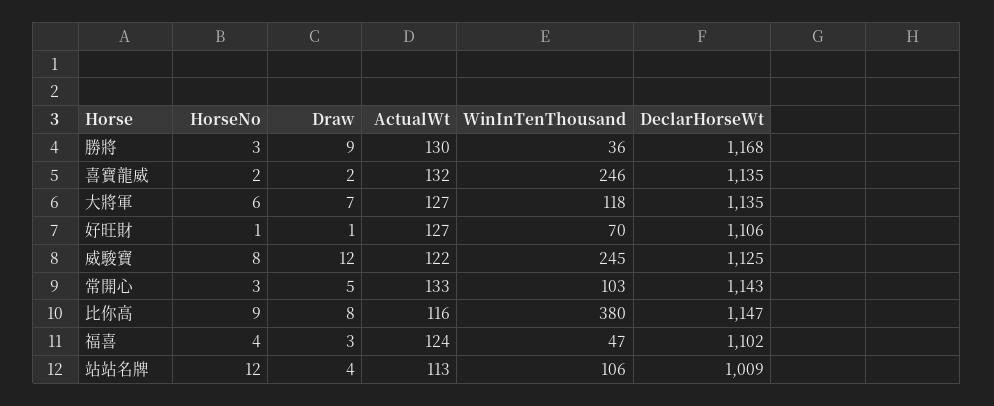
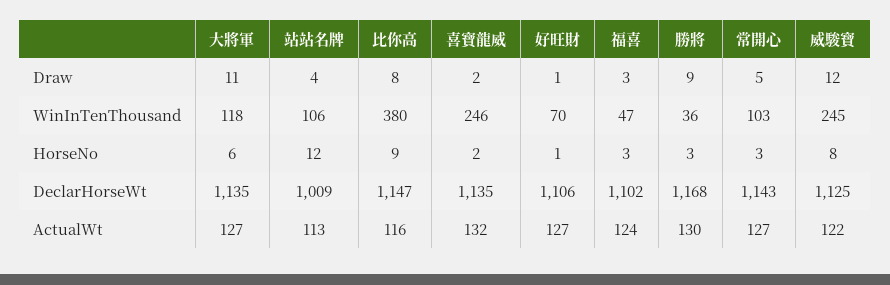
  {
    "HorseNo": {
      "勝將": 3,
      "喜寶龍威": 2,
      "大將軍": 6,
      "好旺財": 1,
      "威駿寶": 8,
      "常開心": 3,
      "比你高": 9,
-     "福喜": 4,
+     "福喜": 3,
      "站站名牌": 12
    },
    "Draw": {
      "勝將": 9,
      "喜寶龍威": 2,
-     "大將軍": 7,
+     "大將軍": 11,
      "好旺財": 1,
      "威駿寶": 12,
      "常開心": 5,
      "比你高": 8,
      "福喜": 3,
      "站站名牌": 4
    },
    "ActualWt": {
      "勝將": 130,
      "喜寶龍威": 132,
      "大將軍": 127,
      "好旺財": 127,
      "威駿寶": 122,
-     "常開心": 133,
+     "常開心": 127,
      "比你高": 116,
      "福喜": 124,
      "站站名牌": 113
    },
    "WinInTenThousand": {
      "勝將": 36,
      "喜寶龍威": 246,
      "大將軍": 118,
      "好旺財": 70,
      "威駿寶": 245,
      "常開心": 103,
      "比你高": 380,
      "福喜": 47,
      "站站名牌": 106
    },
    "DeclarHorseWt": {
      "勝將": 1168,
      "喜寶龍威": 1135,
      "大將軍": 1135,
      "好旺財": 1106,
      "威駿寶": 1125,
      "常開心": 1143,
      "比你高": 1147,
      "福喜": 1102,
      "站站名牌": 1009
    }
  }

